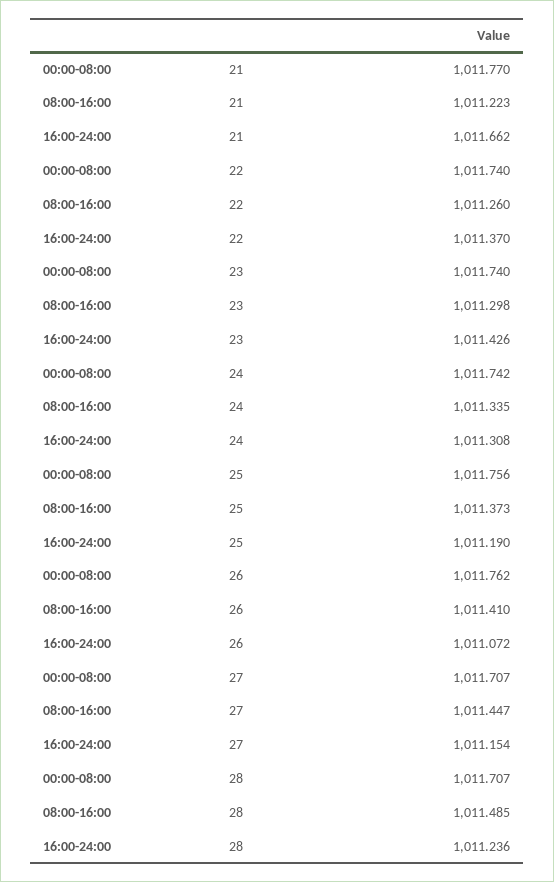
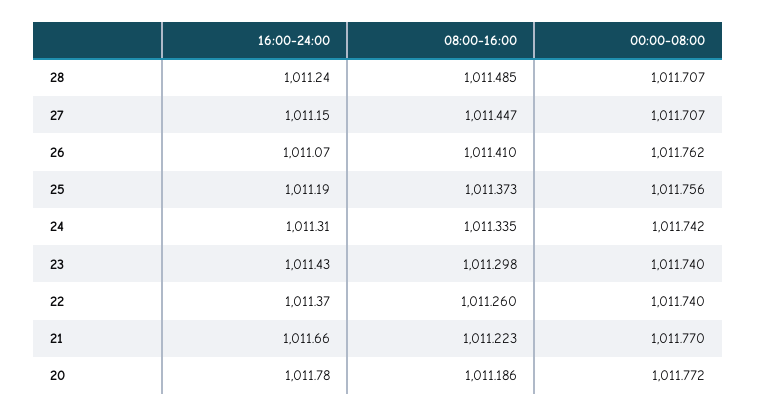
  {
    "00:00-08:00": {
      "21": 1011.77,
      "22": 1011.74,
      "23": 1011.74,
      "24": 1011.742,
      "25": 1011.756,
      "26": 1011.762,
      "27": 1011.707,
-     "28": 1011.707
+     "28": 1011.707,
+     "20": 1011.772
    },
    "08:00-16:00": {
      "21": 1011.223,
      "22": 1011.26,
      "23": 1011.298,
      "24": 1011.335,
      "25": 1011.373,
      "26": 1011.41,
      "27": 1011.447,
-     "28": 1011.485
+     "28": 1011.485,
+     "20": 1011.186
    },
    "16:00-24:00": {
      "21": 1011.662,
      "22": 1011.37,
      "23": 1011.426,
      "24": 1011.308,
      "25": 1011.19,
      "26": 1011.072,
      "27": 1011.154,
-     "28": 1011.236
+     "28": 1011.236,
+     "20": 1011.78
    }
  }

